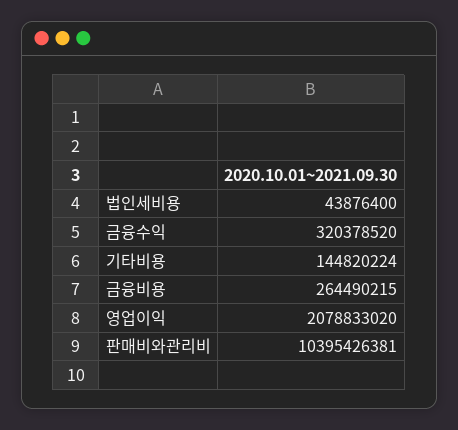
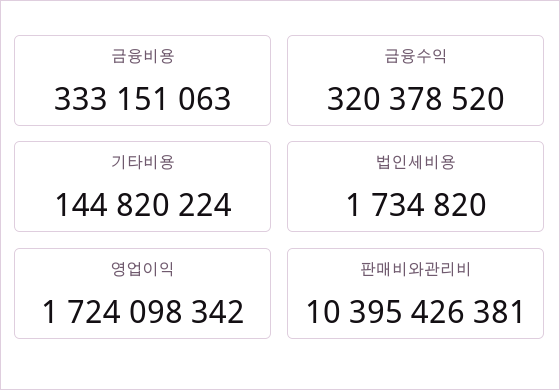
  {
-   "법인세비용": 43876400,
+   "법인세비용": 1734820,
    "금융수익": 320378520,
    "기타비용": 144820224,
-   "금융비용": 264490215,
+   "금융비용": 333151063,
-   "영업이익": 2078833020,
+   "영업이익": 1724098342,
    "판매비와관리비": 10395426381
  }

